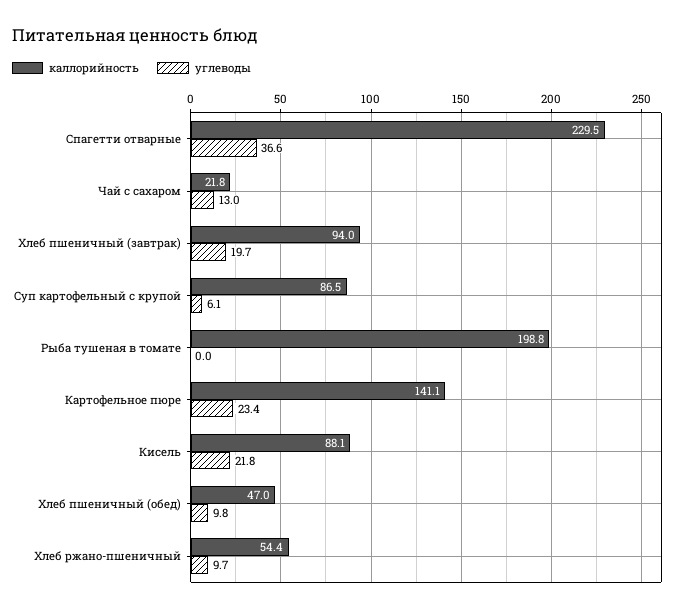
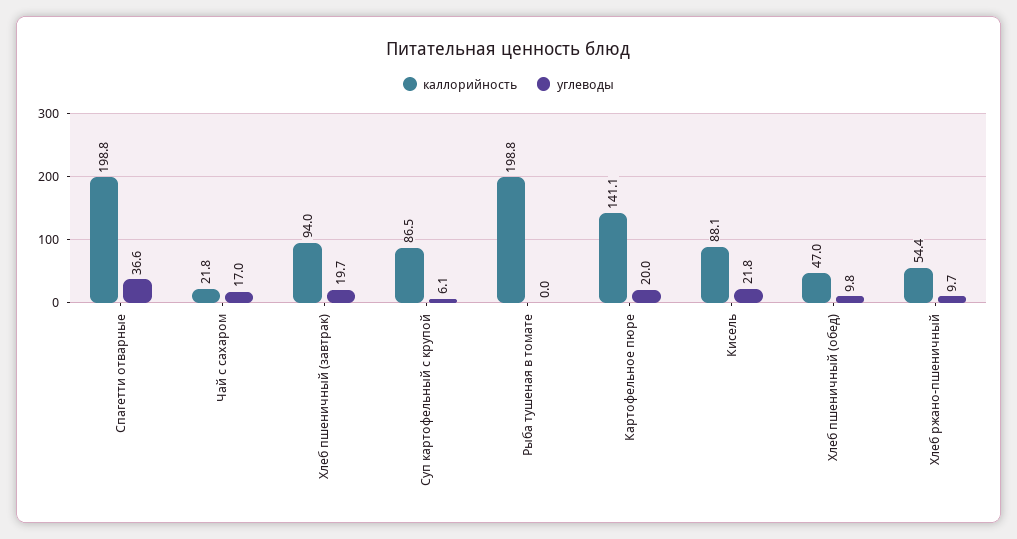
  {
    "каллорийность": {
-     "Спагетти отварные": 229.5,
+     "Спагетти отварные": 198.8,
      "Чай с сахаром": 21.8,
      "Хлеб пшеничный (завтрак)": 94,
      "Суп картофельный с крупой": 86.5,
      "Рыба тушеная в томате": 198.8,
      "Картофельное пюре": 141.1,
      "Кисель": 88.1,
      "Хлеб пшеничный (обед)": 47,
      "Хлеб ржано-пшеничный": 54.4
    },
    "углеводы": {
      "Спагетти отварные": 36.6,
-     "Чай с сахаром": 13,
+     "Чай с сахаром": 17,
      "Хлеб пшеничный (завтрак)": 19.7,
      "Суп картофельный с крупой": 6.1,
      "Рыба тушеная в томате": 0,
-     "Картофельное пюре": 23.4,
+     "Картофельное пюре": 20,
      "Кисель": 21.8,
      "Хлеб пшеничный (обед)": 9.8,
      "Хлеб ржано-пшеничный": 9.7
    }
  }

